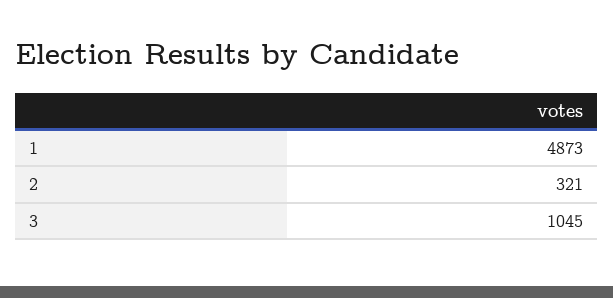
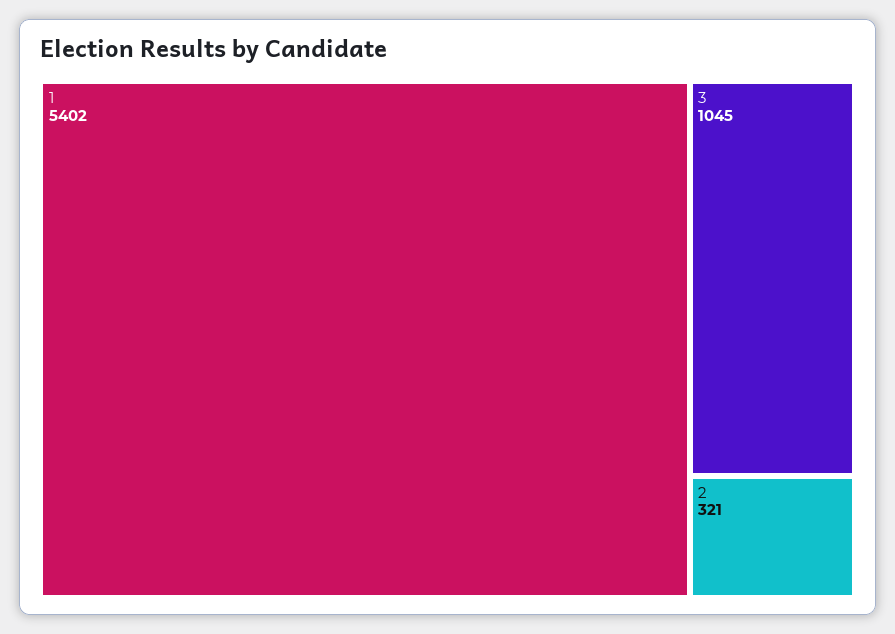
  {
-   "1": 4873,
+   "1": 5402,
    "2": 321,
    "3": 1045
  }

